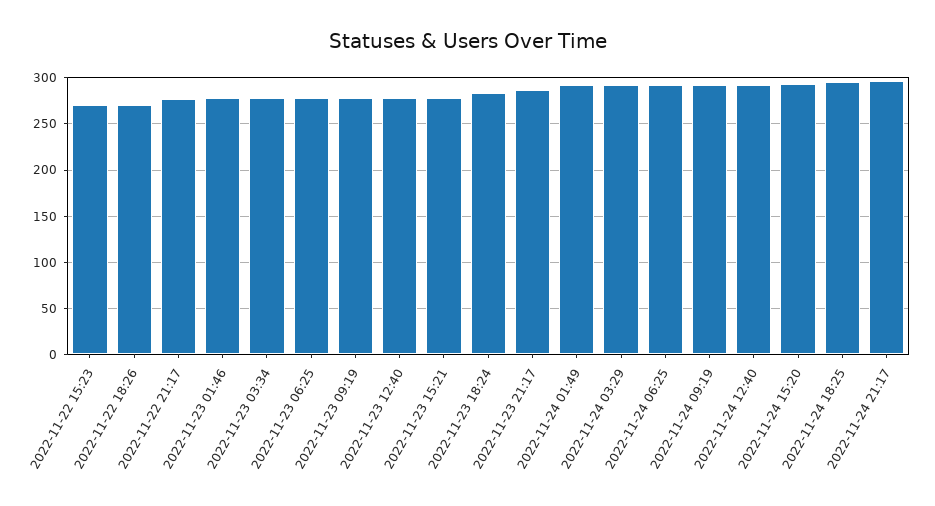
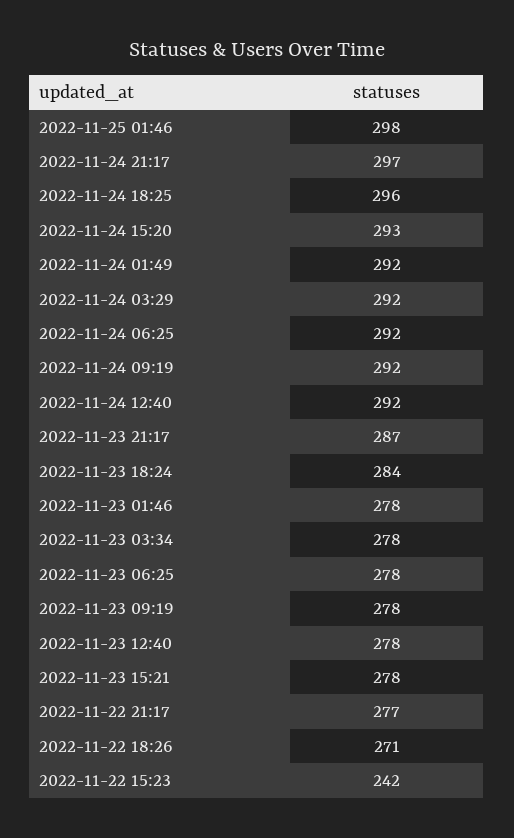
  {
-   "2022-11-22 15:23": 270,
+   "2022-11-22 15:23": 242,
    "2022-11-22 18:26": 271,
    "2022-11-22 21:17": 277,
    "2022-11-23 01:46": 278,
    "2022-11-23 03:34": 278,
    "2022-11-23 06:25": 278,
    "2022-11-23 09:19": 278,
    "2022-11-23 12:40": 278,
    "2022-11-23 15:21": 278,
    "2022-11-23 18:24": 284,
    "2022-11-23 21:17": 287,
    "2022-11-24 01:49": 292,
    "2022-11-24 03:29": 292,
    "2022-11-24 06:25": 292,
    "2022-11-24 09:19": 292,
    "2022-11-24 12:40": 292,
    "2022-11-24 15:20": 293,
    "2022-11-24 18:25": 296,
-   "2022-11-24 21:17": 297
+   "2022-11-24 21:17": 297,
+   "2022-11-25 01:46": 298
  }

